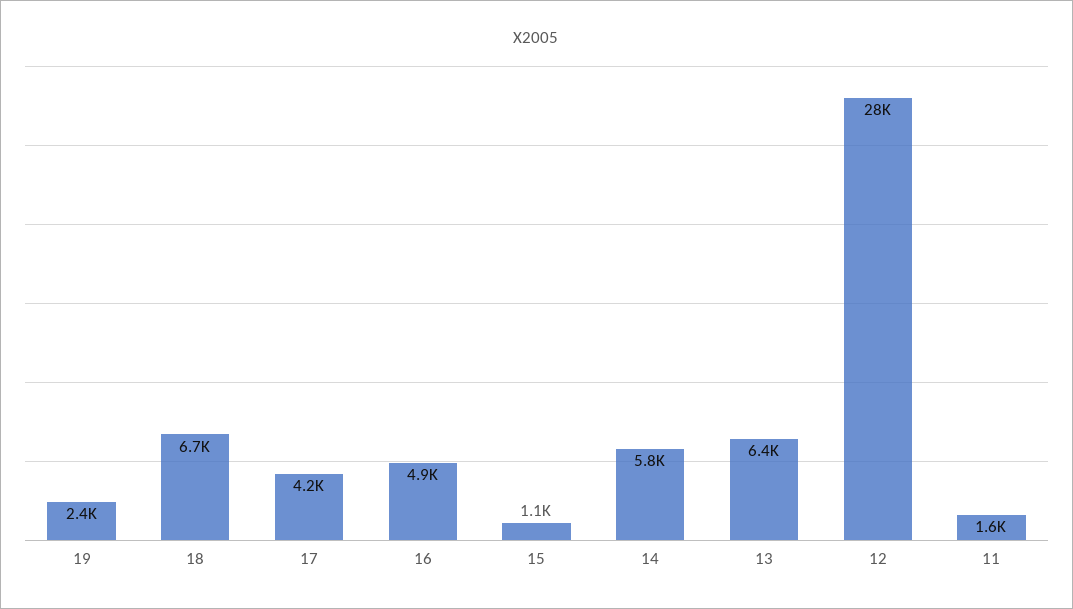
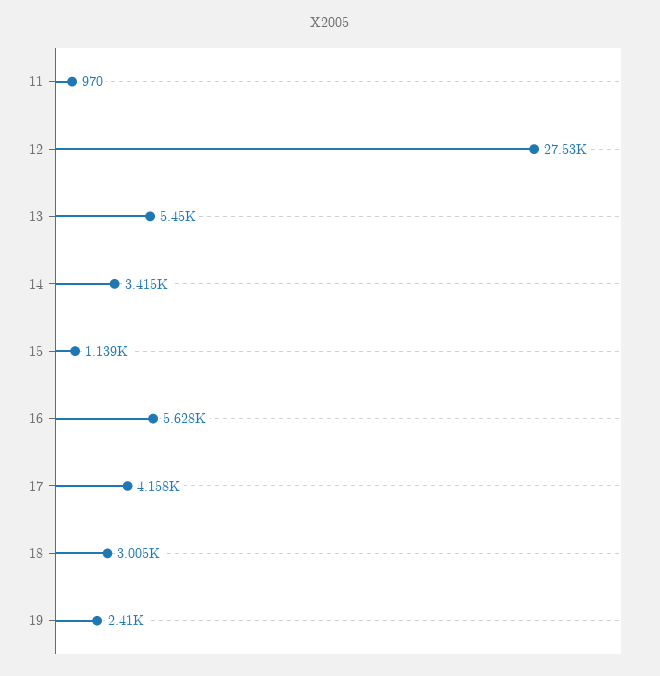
  {
    "19": 2410,
-   "18": 6700,
+   "18": 3005,
    "17": 4158,
-   "16": 4900,
+   "16": 5628,
    "15": 1139,
-   "14": 5800,
+   "14": 3415,
-   "13": 6400,
+   "13": 5450,
    "12": 27530,
-   "11": 1600
+   "11": 970
  }

